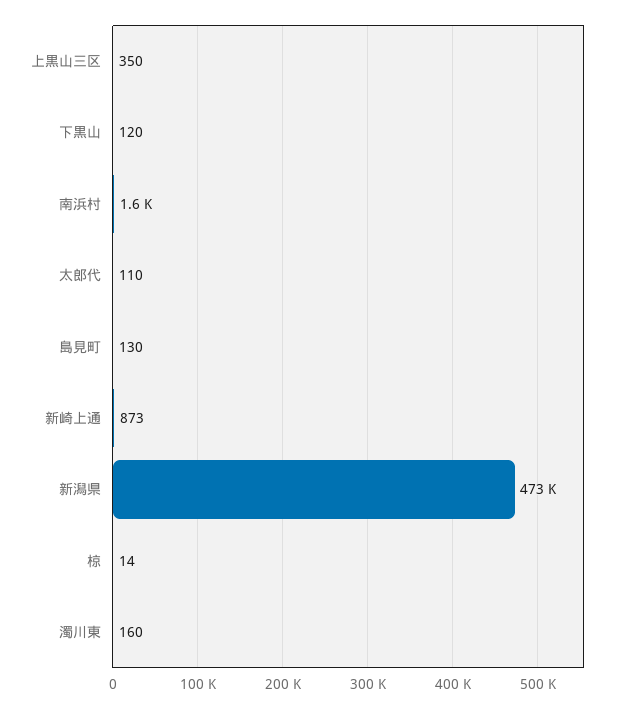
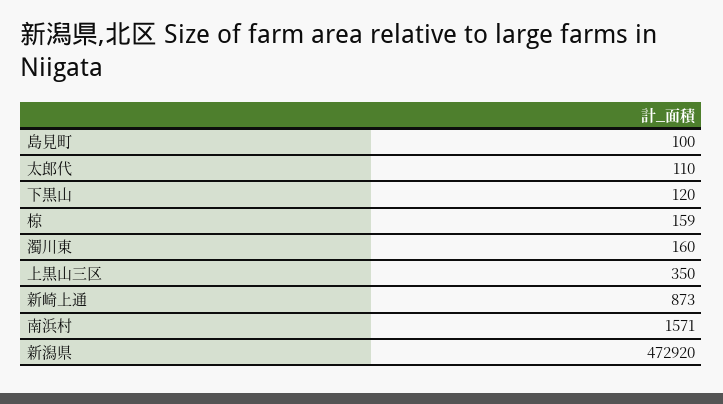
  {
    "上黒山三区": 350,
    "下黒山": 120,
    "南浜村": 1571,
    "太郎代": 110,
-   "島見町": 130,
+   "島見町": 100,
    "新崎上通": 873,
    "新潟県": 472920,
-   "椋": 14,
+   "椋": 159,
    "濁川東": 160
  }

